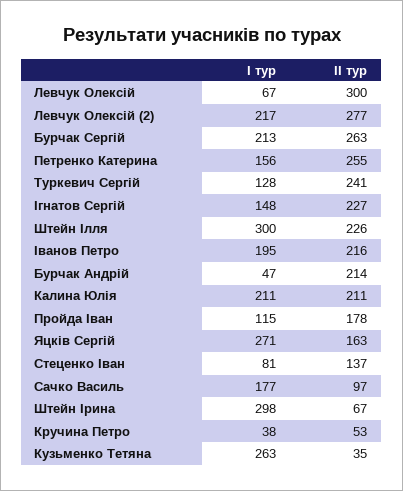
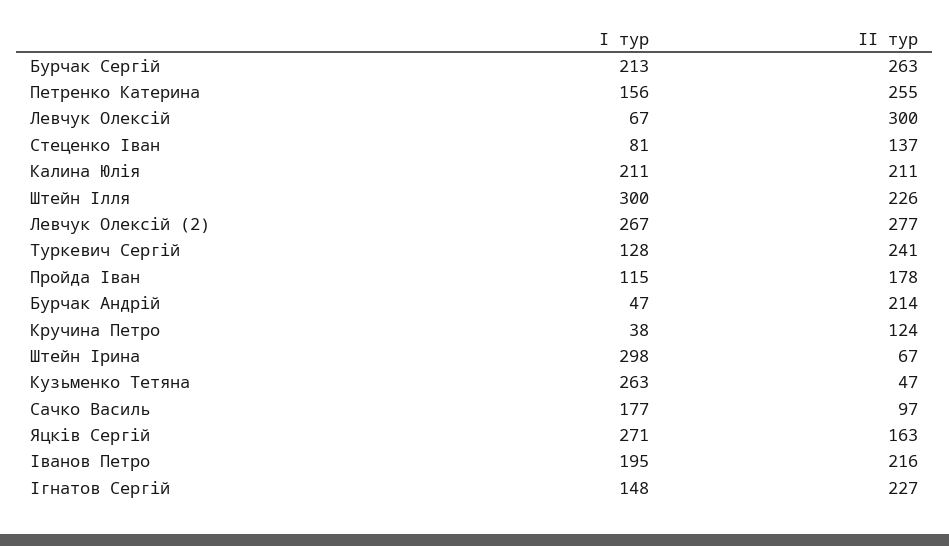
  {
    "І тур": {
      "Левчук Олексій": 67,
-     "Левчук Олексій (2)": 217,
+     "Левчук Олексій (2)": 267,
      "Бурчак Сергій": 213,
      "Петренко Катерина": 156,
      "Туркевич Сергій": 128,
      "Ігнатов Сергій": 148,
      "Штейн Ілля": 300,
      "Іванов Петро": 195,
      "Бурчак Андрій": 47,
      "Калина Юлія": 211,
      "Пройда Іван": 115,
      "Яцків Сергій": 271,
      "Стеценко Іван": 81,
      "Сачко Василь": 177,
      "Штейн Ірина": 298,
      "Кручина Петро": 38,
      "Кузьменко Тетяна": 263
    },
    "ІІ тур": {
      "Левчук Олексій": 300,
      "Левчук Олексій (2)": 277,
      "Бурчак Сергій": 263,
      "Петренко Катерина": 255,
      "Туркевич Сергій": 241,
      "Ігнатов Сергій": 227,
      "Штейн Ілля": 226,
      "Іванов Петро": 216,
      "Бурчак Андрій": 214,
      "Калина Юлія": 211,
      "Пройда Іван": 178,
      "Яцків Сергій": 163,
      "Стеценко Іван": 137,
      "Сачко Василь": 97,
      "Штейн Ірина": 67,
-     "Кручина Петро": 53,
+     "Кручина Петро": 124,
-     "Кузьменко Тетяна": 35
+     "Кузьменко Тетяна": 47
    }
  }

